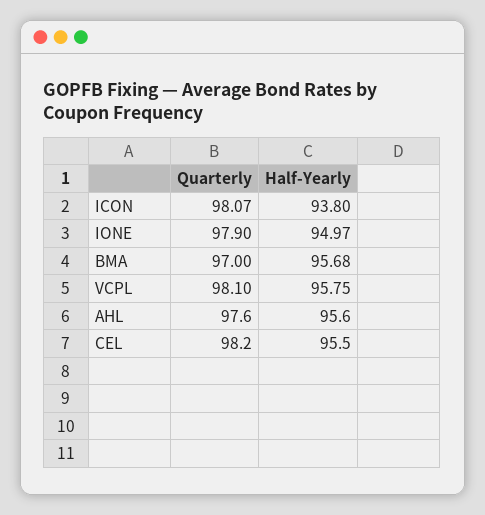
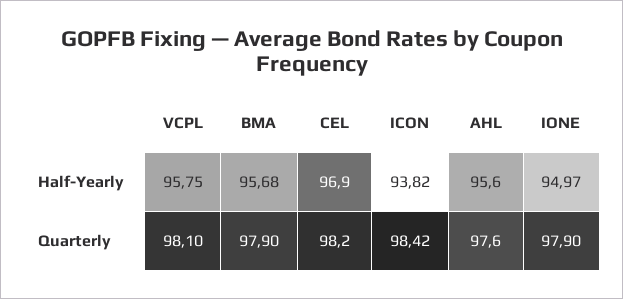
  {
    "Quarterly": {
-     "ICON": 98.07,
+     "ICON": 98.42,
      "IONE": 97.9,
-     "BMA": 97,
+     "BMA": 97.9,
      "VCPL": 98.1,
      "AHL": 97.6,
      "CEL": 98.2
    },
    "Half-Yearly": {
-     "ICON": 93.8,
+     "ICON": 93.82,
      "IONE": 94.97,
      "BMA": 95.68,
      "VCPL": 95.75,
      "AHL": 95.6,
-     "CEL": 95.5
+     "CEL": 96.9
    }
  }

